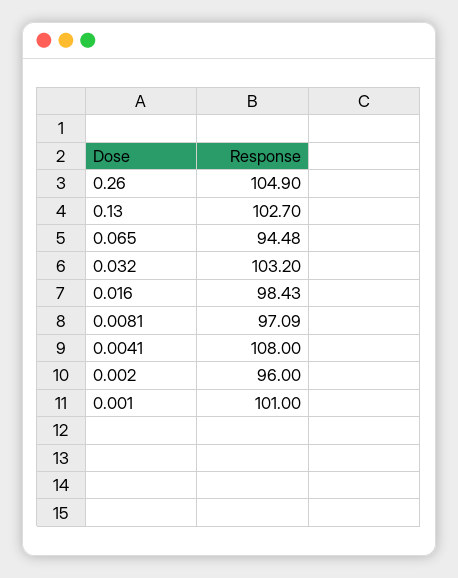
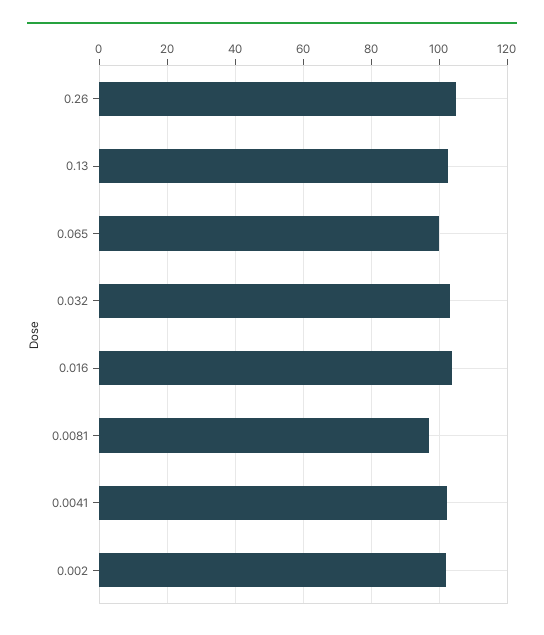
  {
    "0.26": 104.9,
    "0.13": 102.7,
-   "0.065": 94.48,
+   "0.065": 100,
    "0.032": 103.2,
-   "0.016": 98.43,
+   "0.016": 104,
    "0.0081": 97.09,
-   "0.0041": 108,
+   "0.0041": 102,
-   "0.002": 96,
+   "0.002": 102
-   "0.001": 101
  }

